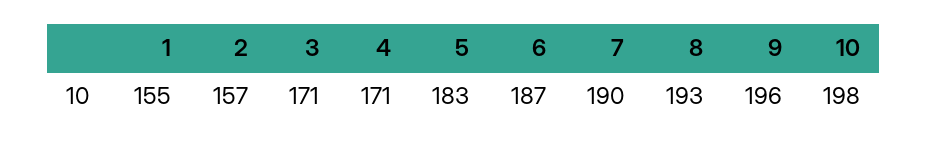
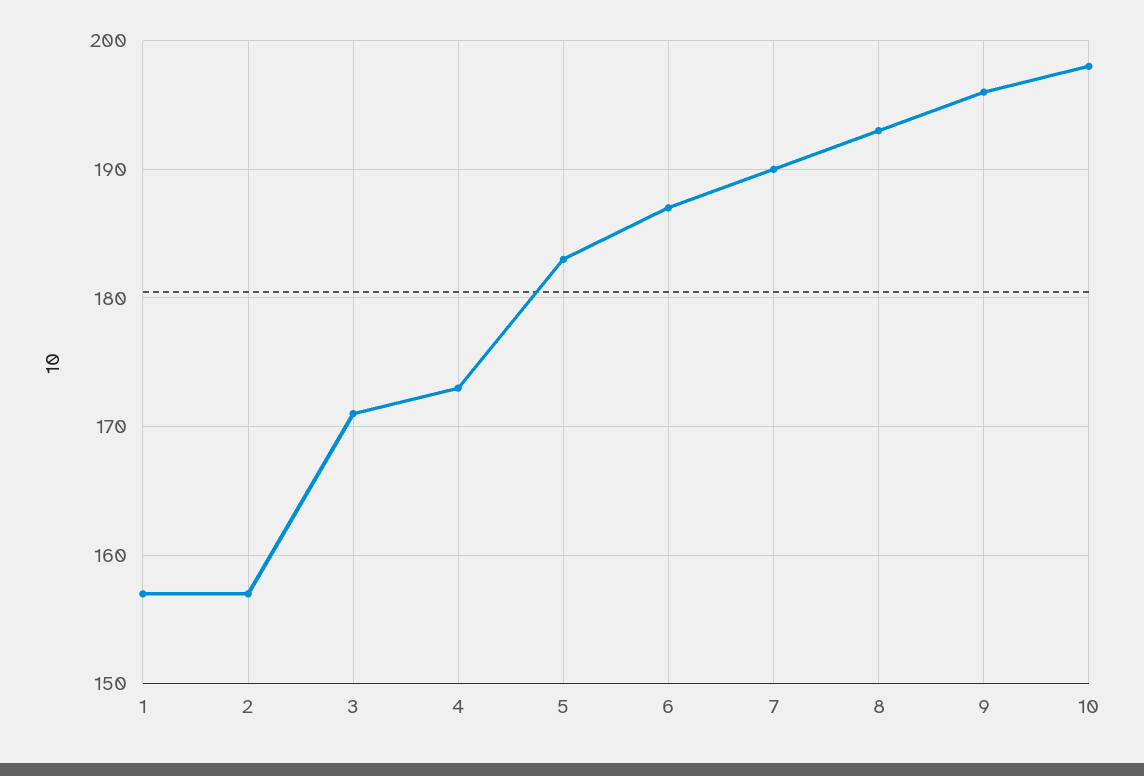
  {
-   "1": 155,
+   "1": 157,
    "2": 157,
    "3": 171,
-   "4": 171,
+   "4": 173,
    "5": 183,
    "6": 187,
    "7": 190,
    "8": 193,
    "9": 196,
    "10": 198
  }

